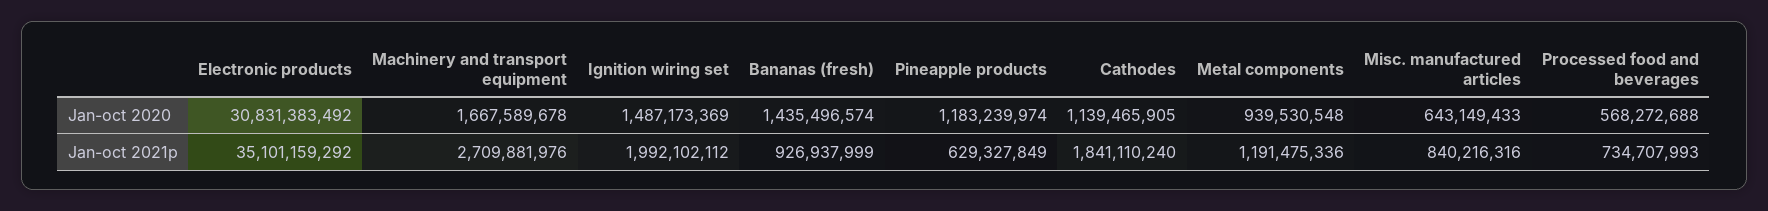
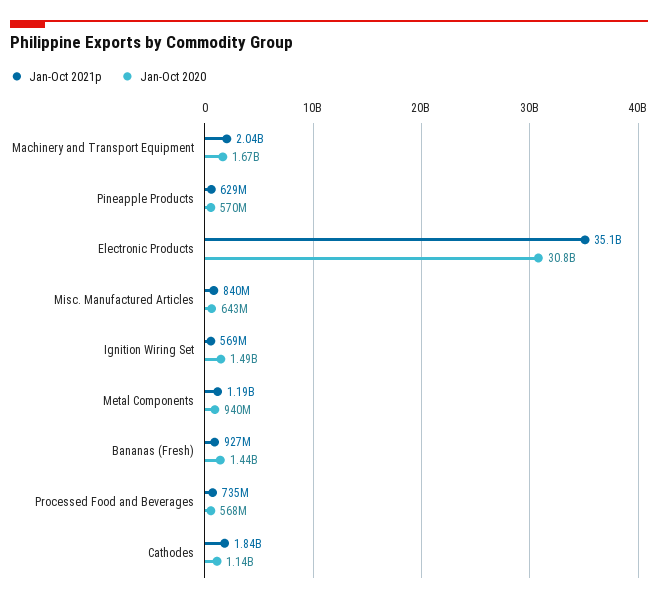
  {
    "Jan-oct 2020": {
      "Electronic products": 30831383492,
      "Machinery and transport equipment": 1667589678,
      "Ignition wiring set": 1487173369,
      "Bananas (fresh)": 1435496574,
-     "Pineapple products": 1183239974,
+     "Pineapple products": 570000000,
      "Cathodes": 1139465905,
      "Metal components": 939530548,
      "Misc. manufactured articles": 643149433,
      "Processed food and beverages": 568272688
    },
    "Jan-oct 2021p": {
      "Electronic products": 35101159292,
-     "Machinery and transport equipment": 2709881976,
+     "Machinery and transport equipment": 2040000000,
-     "Ignition wiring set": 1992102112,
+     "Ignition wiring set": 569000000,
      "Bananas (fresh)": 926937999,
      "Pineapple products": 629327849,
      "Cathodes": 1841110240,
      "Metal components": 1191475336,
      "Misc. manufactured articles": 840216316,
      "Processed food and beverages": 734707993
    }
  }

